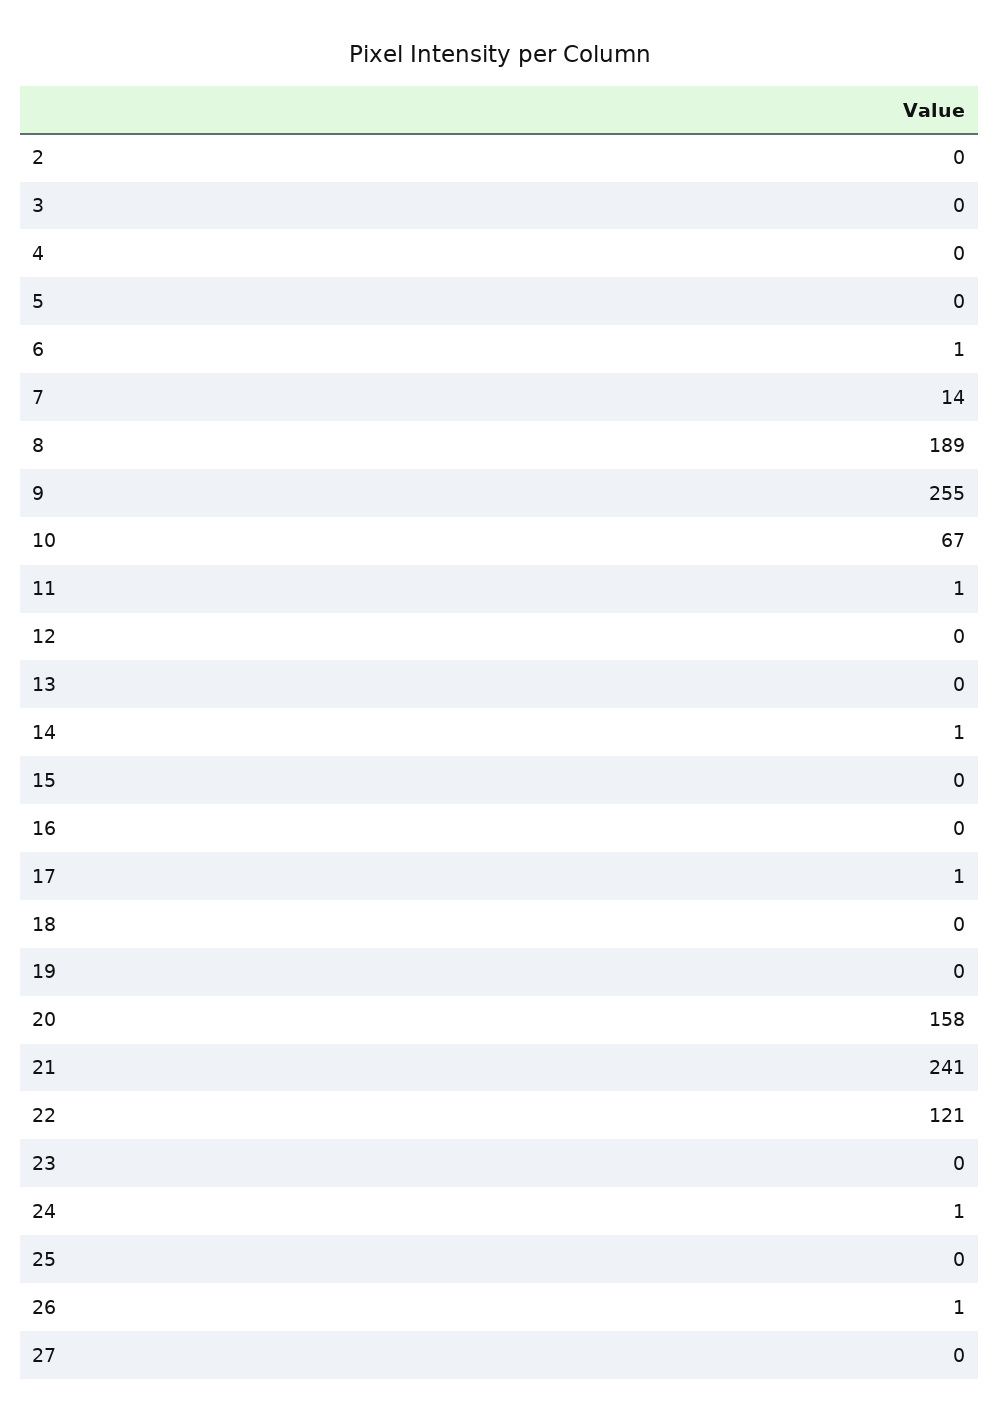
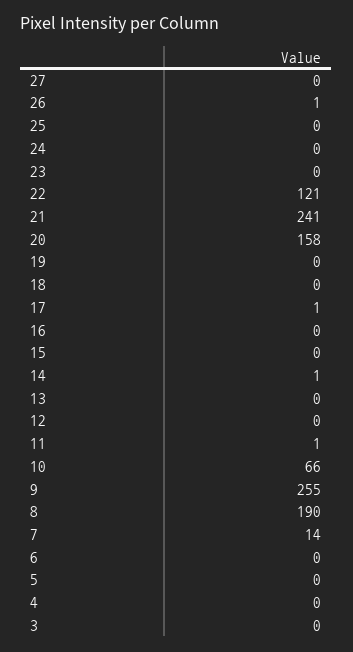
  {
-   "2": 0,
    "3": 0,
    "4": 0,
    "5": 0,
-   "6": 1,
+   "6": 0,
    "7": 14,
-   "8": 189,
+   "8": 190,
    "9": 255,
-   "10": 67,
+   "10": 66,
    "11": 1,
    "12": 0,
    "13": 0,
    "14": 1,
    "15": 0,
    "16": 0,
    "17": 1,
    "18": 0,
    "19": 0,
    "20": 158,
    "21": 241,
    "22": 121,
    "23": 0,
-   "24": 1,
+   "24": 0,
    "25": 0,
    "26": 1,
    "27": 0
  }

